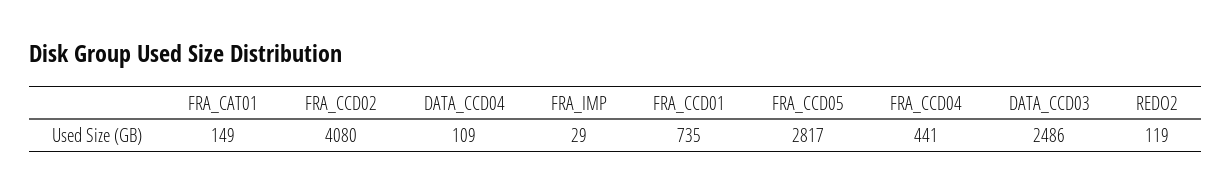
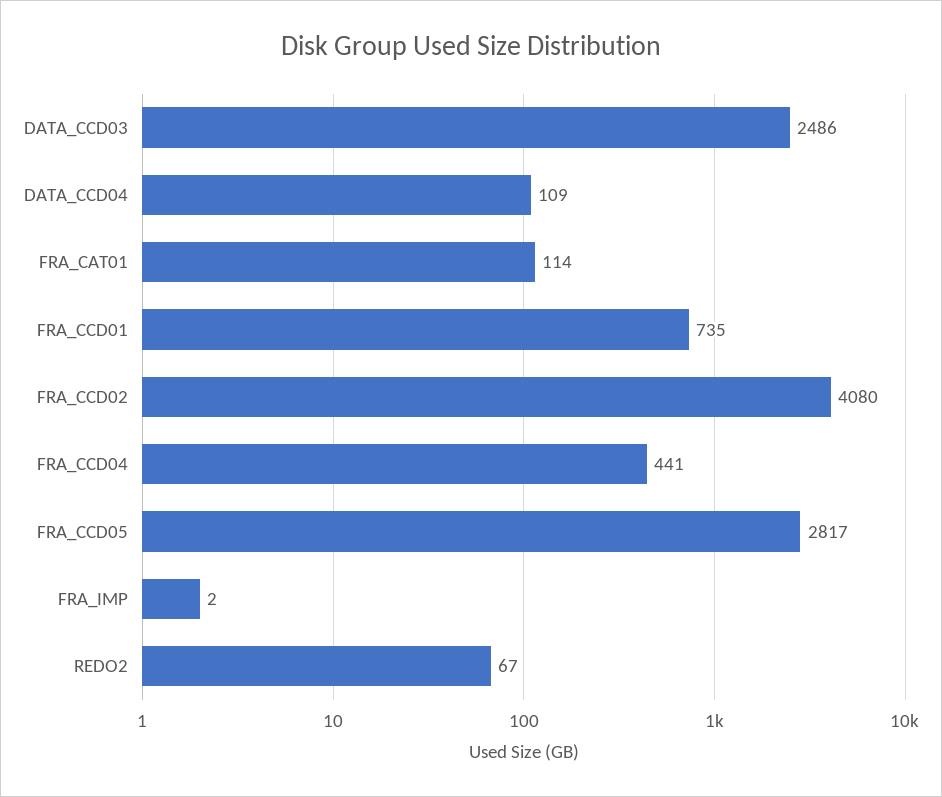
  {
-   "FRA_CAT01": 149,
+   "FRA_CAT01": 114,
    "FRA_CCD02": 4080,
    "DATA_CCD04": 109,
-   "FRA_IMP": 29,
+   "FRA_IMP": 2,
    "FRA_CCD01": 735,
    "FRA_CCD05": 2817,
    "FRA_CCD04": 441,
    "DATA_CCD03": 2486,
-   "REDO2": 119
+   "REDO2": 67
  }

